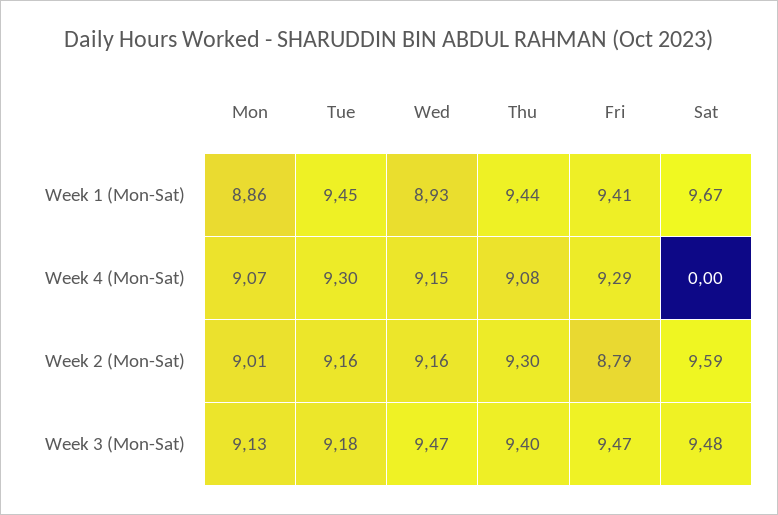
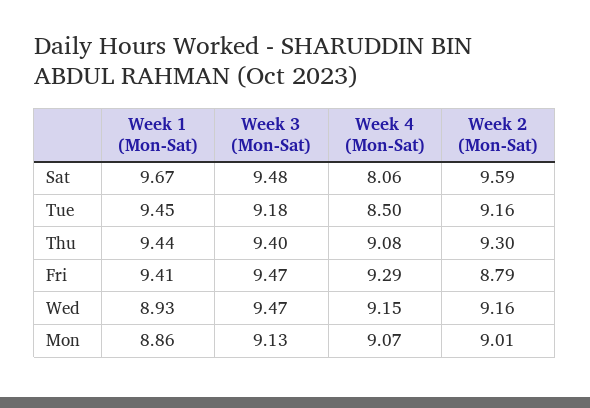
  {
    "Mon": {
      "Week 1 (Mon-Sat)": 8.86,
      "Week 4 (Mon-Sat)": 9.07,
      "Week 2 (Mon-Sat)": 9.01,
      "Week 3 (Mon-Sat)": 9.13
    },
    "Tue": {
      "Week 1 (Mon-Sat)": 9.45,
-     "Week 4 (Mon-Sat)": 9.3,
+     "Week 4 (Mon-Sat)": 8.5,
      "Week 2 (Mon-Sat)": 9.16,
      "Week 3 (Mon-Sat)": 9.18
    },
    "Wed": {
      "Week 1 (Mon-Sat)": 8.93,
      "Week 4 (Mon-Sat)": 9.15,
      "Week 2 (Mon-Sat)": 9.16,
      "Week 3 (Mon-Sat)": 9.47
    },
    "Thu": {
      "Week 1 (Mon-Sat)": 9.44,
      "Week 4 (Mon-Sat)": 9.08,
      "Week 2 (Mon-Sat)": 9.3,
      "Week 3 (Mon-Sat)": 9.4
    },
    "Fri": {
      "Week 1 (Mon-Sat)": 9.41,
      "Week 4 (Mon-Sat)": 9.29,
      "Week 2 (Mon-Sat)": 8.79,
      "Week 3 (Mon-Sat)": 9.47
    },
    "Sat": {
      "Week 1 (Mon-Sat)": 9.67,
-     "Week 4 (Mon-Sat)": 0,
+     "Week 4 (Mon-Sat)": 8.06,
      "Week 2 (Mon-Sat)": 9.59,
      "Week 3 (Mon-Sat)": 9.48
    }
  }

